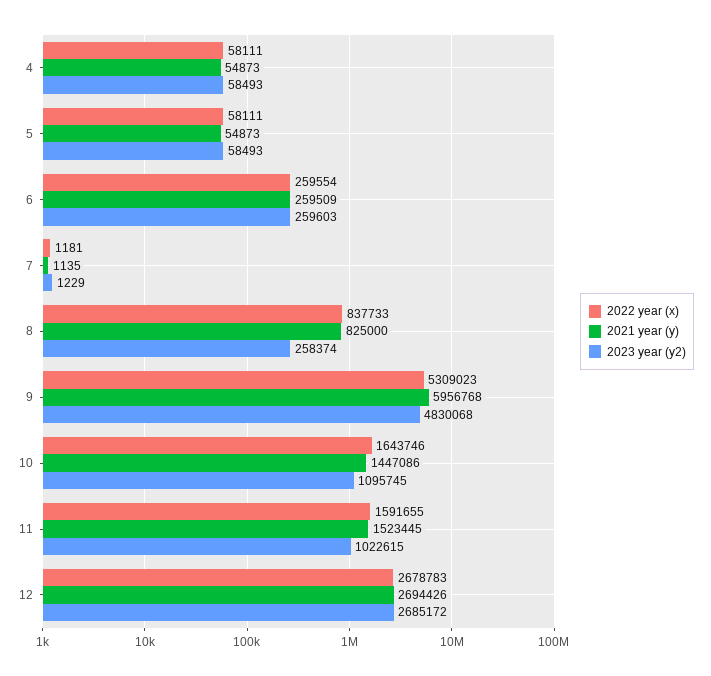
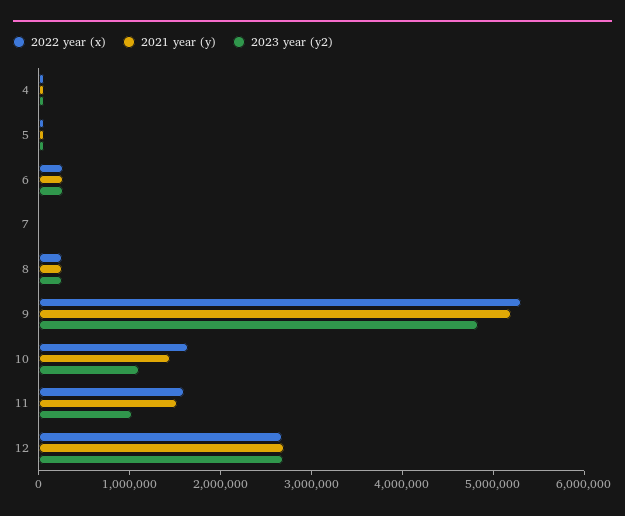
  {
    "2022 year (x)": {
      "4": 58111,
      "5": 58111,
      "6": 259554,
      "7": 1181,
-     "8": 837733,
+     "8": 200000,
      "9": 5309023,
      "10": 1643746,
      "11": 1591655,
      "12": 2678783
    },
    "2021 year (y)": {
      "4": 54873,
      "5": 54873,
      "6": 259509,
      "7": 1135,
-     "8": 825000,
+     "8": 200000,
-     "9": 5956768,
+     "9": 5200000,
      "10": 1447086,
      "11": 1523445,
      "12": 2694426
    },
    "2023 year (y2)": {
      "4": 58493,
      "5": 58493,
      "6": 259603,
      "7": 1229,
      "8": 258374,
      "9": 4830068,
      "10": 1095745,
      "11": 1022615,
      "12": 2685172
    }
  }

